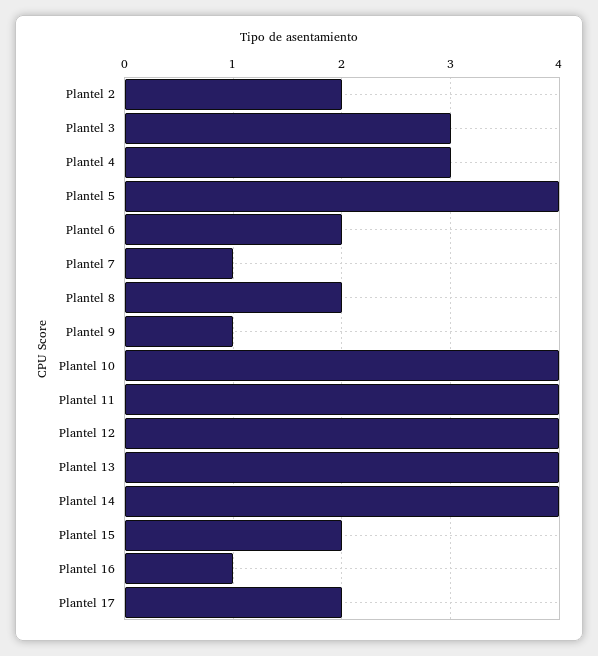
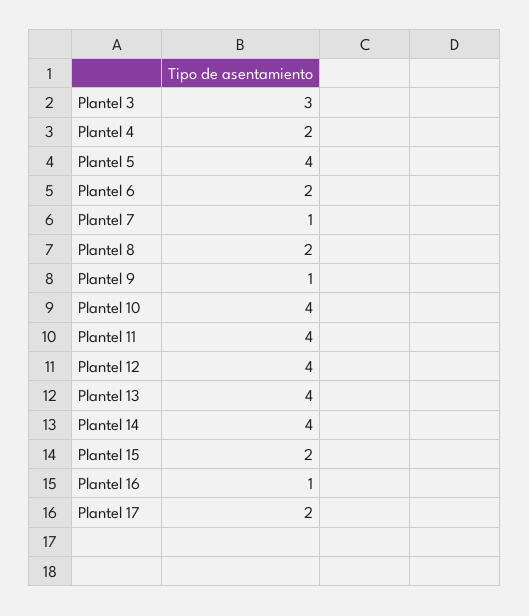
  {
-   "Plantel 2": 2,
    "Plantel 3": 3,
-   "Plantel 4": 3,
+   "Plantel 4": 2,
    "Plantel 5": 4,
    "Plantel 6": 2,
    "Plantel 7": 1,
    "Plantel 8": 2,
    "Plantel 9": 1,
    "Plantel 10": 4,
    "Plantel 11": 4,
    "Plantel 12": 4,
    "Plantel 13": 4,
    "Plantel 14": 4,
    "Plantel 15": 2,
    "Plantel 16": 1,
    "Plantel 17": 2
  }

